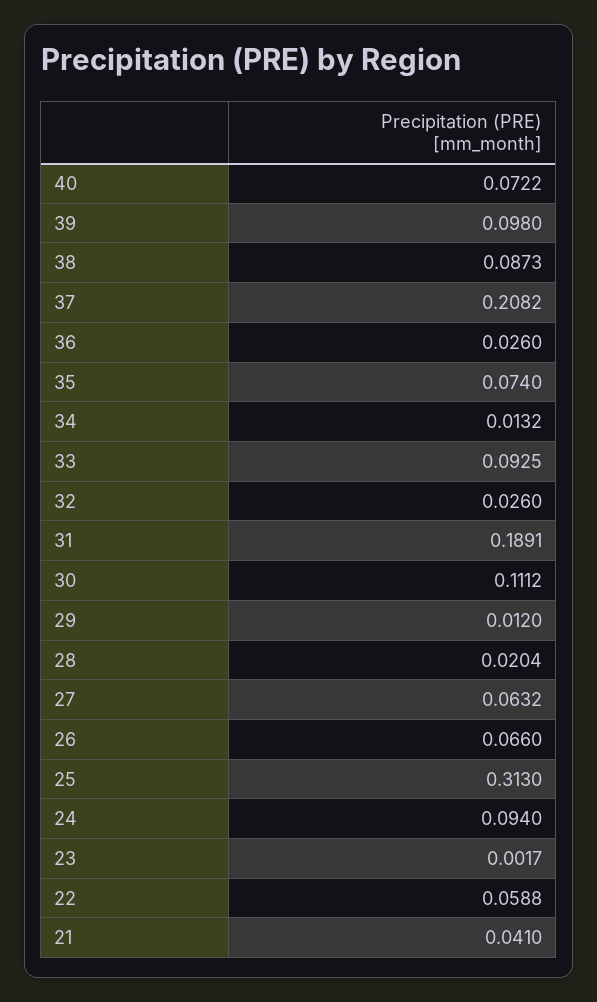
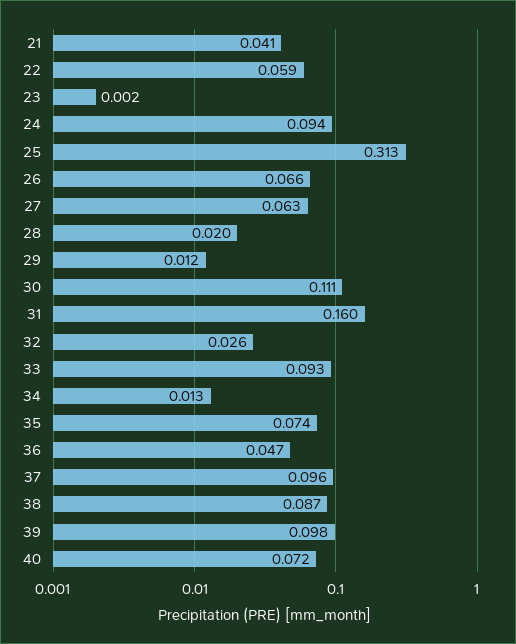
  {
    "40": 0.0722,
    "39": 0.098,
    "38": 0.0873,
-   "37": 0.2082,
+   "37": 0.096,
-   "36": 0.026,
+   "36": 0.047,
    "35": 0.074,
    "34": 0.0132,
    "33": 0.0925,
    "32": 0.026,
-   "31": 0.1891,
+   "31": 0.16,
    "30": 0.1112,
    "29": 0.012,
    "28": 0.0204,
    "27": 0.0632,
    "26": 0.066,
    "25": 0.313,
    "24": 0.094,
    "23": 0.0017,
    "22": 0.0588,
    "21": 0.041
  }

